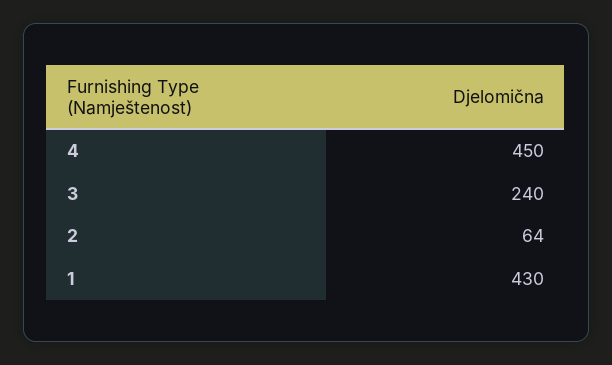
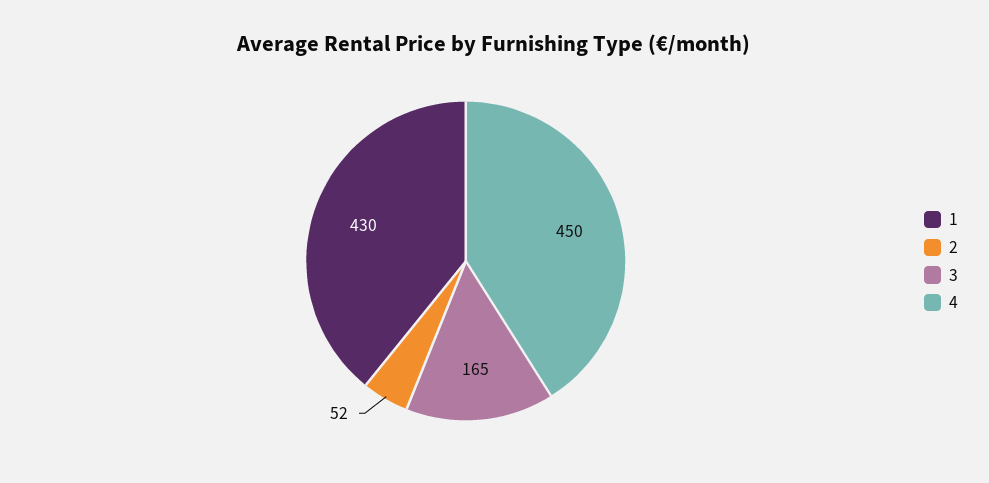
  {
    "4": 450,
-   "3": 240,
+   "3": 165,
-   "2": 64,
+   "2": 52,
    "1": 430
  }

